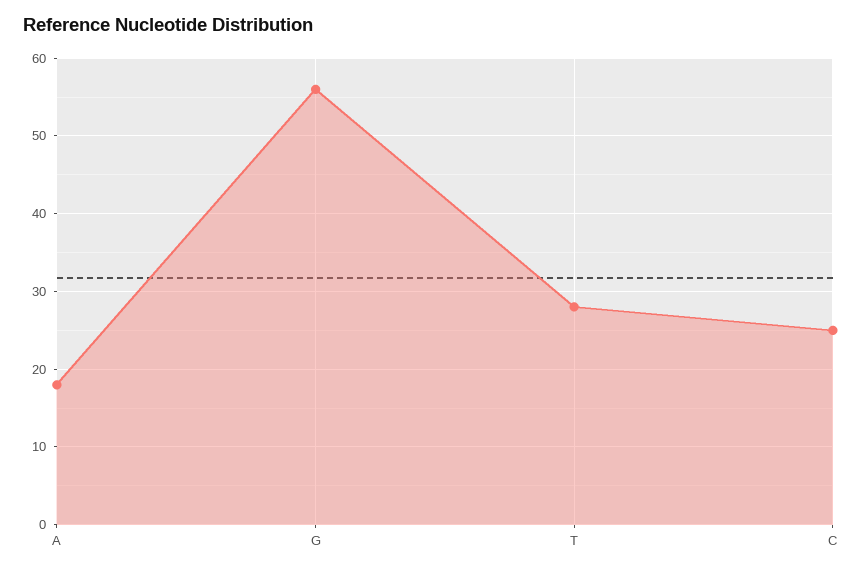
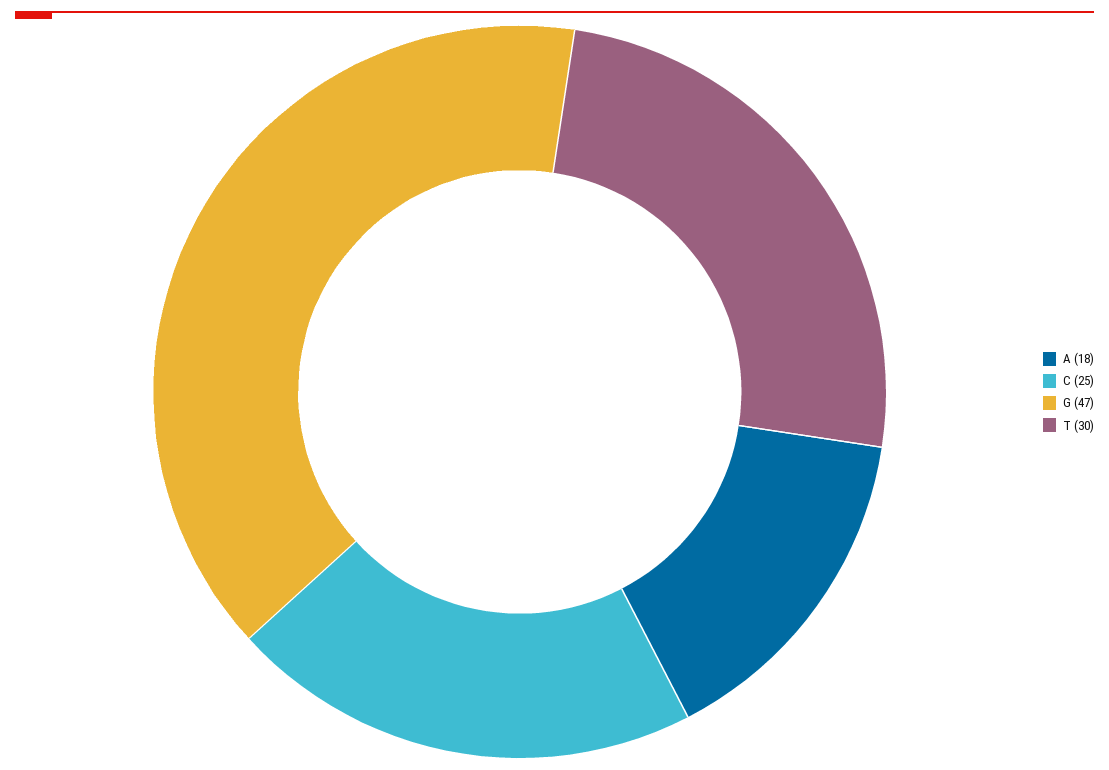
  {
    "A": 18,
-   "G": 56,
+   "G": 47,
-   "T": 28,
+   "T": 30,
    "C": 25
  }

